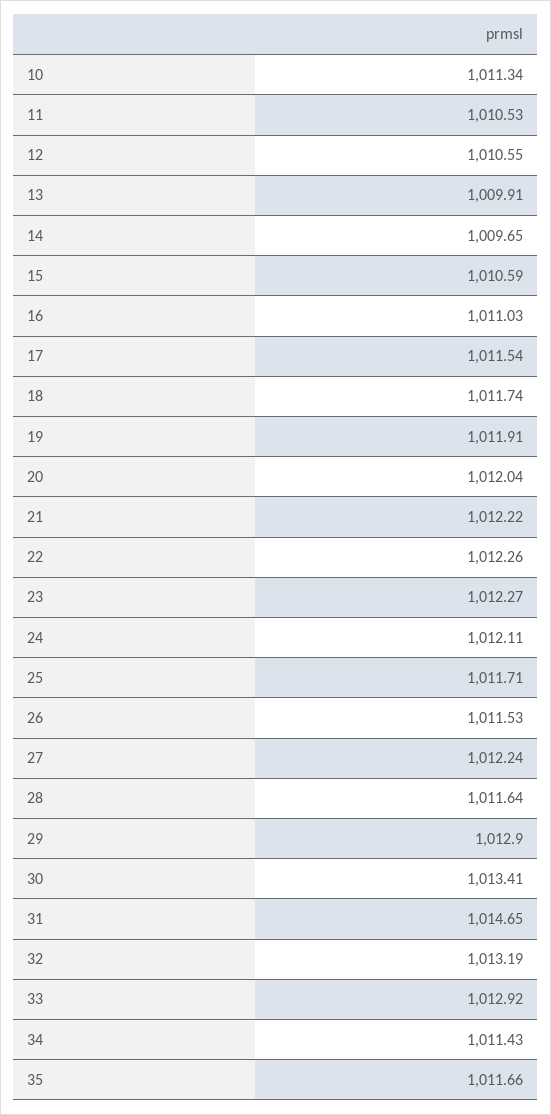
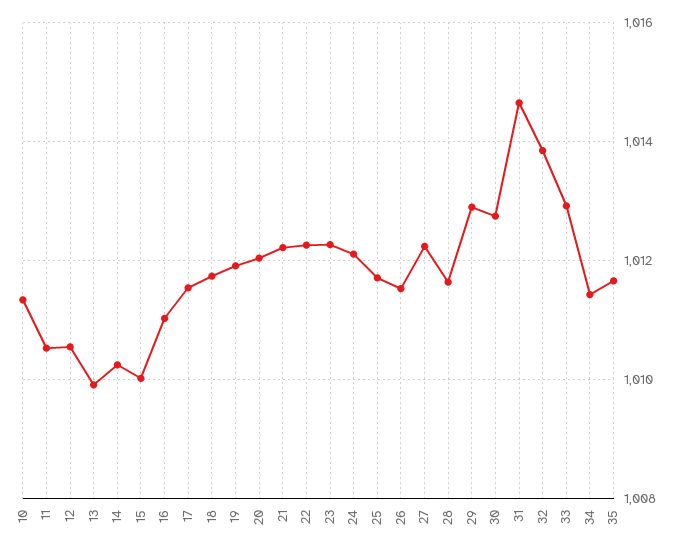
  {
    "10": 1011.34,
    "11": 1010.53,
    "12": 1010.55,
    "13": 1009.91,
-   "14": 1009.65,
+   "14": 1010.2,
-   "15": 1010.59,
+   "15": 1010,
    "16": 1011.03,
    "17": 1011.54,
    "18": 1011.74,
    "19": 1011.91,
    "20": 1012.04,
    "21": 1012.22,
    "22": 1012.26,
    "23": 1012.27,
    "24": 1012.11,
    "25": 1011.71,
    "26": 1011.53,
    "27": 1012.24,
    "28": 1011.64,
    "29": 1012.9,
-   "30": 1013.41,
+   "30": 1012.8,
    "31": 1014.65,
-   "32": 1013.19,
+   "32": 1013.8,
    "33": 1012.92,
    "34": 1011.43,
    "35": 1011.66
  }

